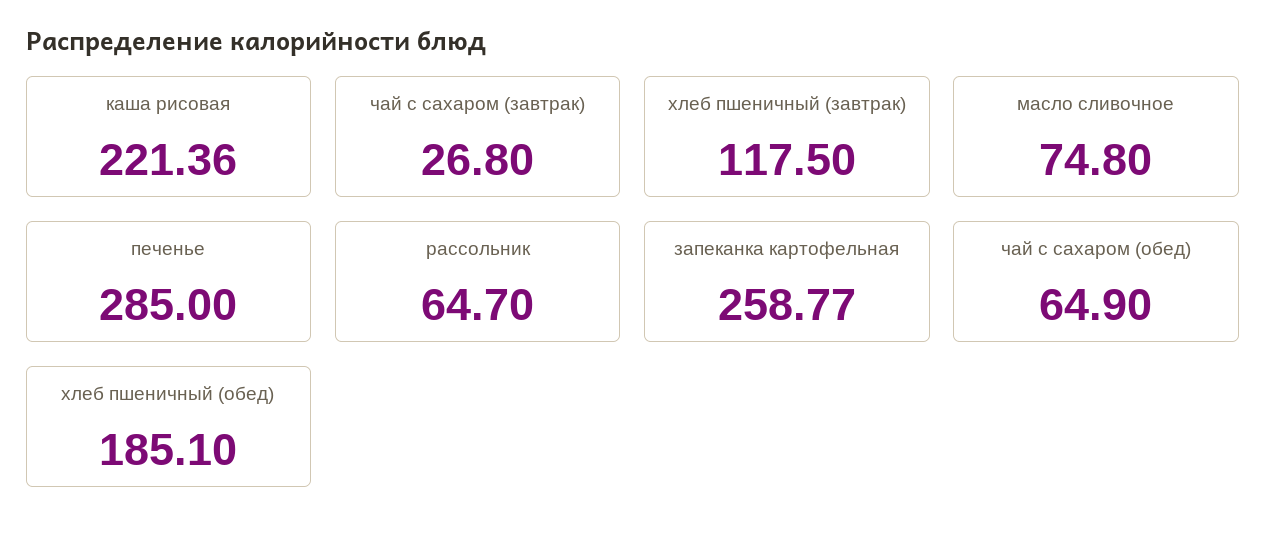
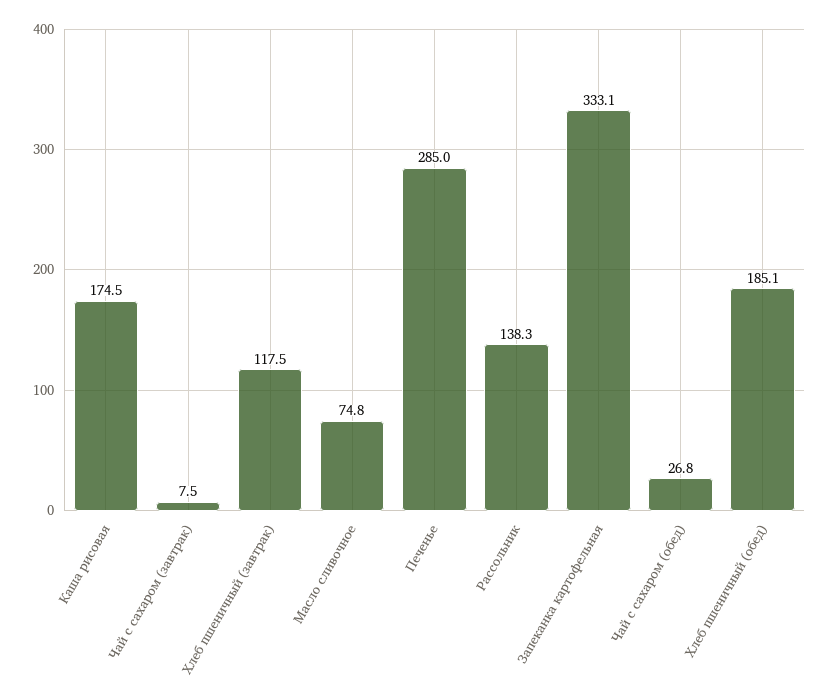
  {
-   "каша рисовая": 221.36,
+   "каша рисовая": 174.5,
-   "чай с сахаром (завтрак)": 26.8,
+   "чай с сахаром (завтрак)": 7.5,
    "хлеб пшеничный (завтрак)": 117.5,
    "масло сливочное": 74.8,
    "печенье": 285,
-   "рассольник": 64.7,
+   "рассольник": 138.3,
-   "запеканка картофельная": 258.77,
+   "запеканка картофельная": 333.1,
-   "чай с сахаром (обед)": 64.9,
+   "чай с сахаром (обед)": 26.8,
    "хлеб пшеничный (обед)": 185.1
  }

